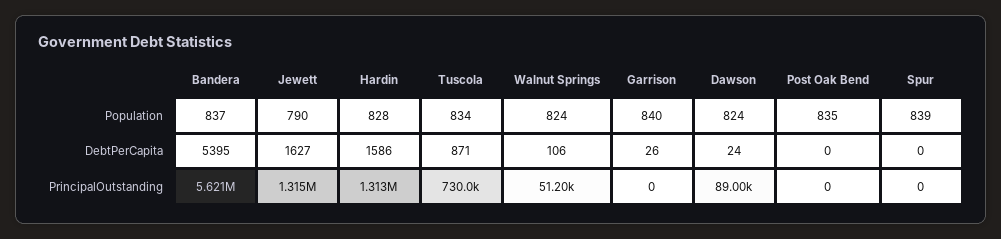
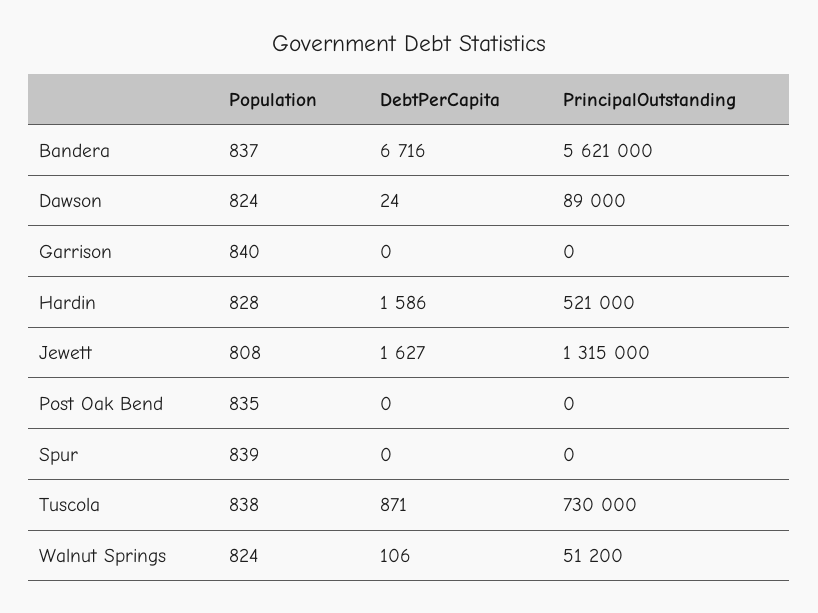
  {
    "Bandera": {
      "Population": 837,
-     "DebtPerCapita": 5395,
+     "DebtPerCapita": 6716,
      "PrincipalOutstanding": 5621000
    },
    "Jewett": {
-     "Population": 790,
+     "Population": 808,
      "DebtPerCapita": 1627,
      "PrincipalOutstanding": 1315000
    },
    "Hardin": {
      "Population": 828,
      "DebtPerCapita": 1586,
-     "PrincipalOutstanding": 1313000
+     "PrincipalOutstanding": 521000
    },
    "Tuscola": {
-     "Population": 834,
+     "Population": 838,
      "DebtPerCapita": 871,
      "PrincipalOutstanding": 730000
    },
    "Walnut Springs": {
      "Population": 824,
      "DebtPerCapita": 106,
      "PrincipalOutstanding": 51200
    },
    "Garrison": {
      "Population": 840,
-     "DebtPerCapita": 26,
+     "DebtPerCapita": 0,
      "PrincipalOutstanding": 0
    },
    "Dawson": {
      "Population": 824,
      "DebtPerCapita": 24,
      "PrincipalOutstanding": 89000
    },
    "Post Oak Bend": {
      "Population": 835,
      "DebtPerCapita": 0,
      "PrincipalOutstanding": 0
    },
    "Spur": {
      "Population": 839,
      "DebtPerCapita": 0,
      "PrincipalOutstanding": 0
    }
  }

